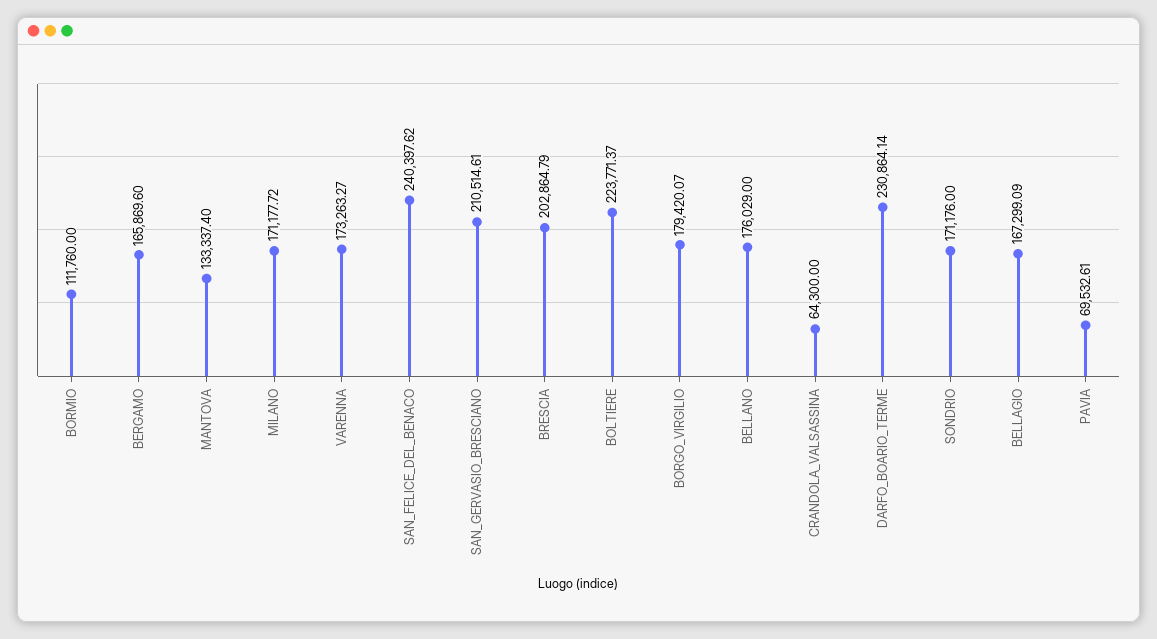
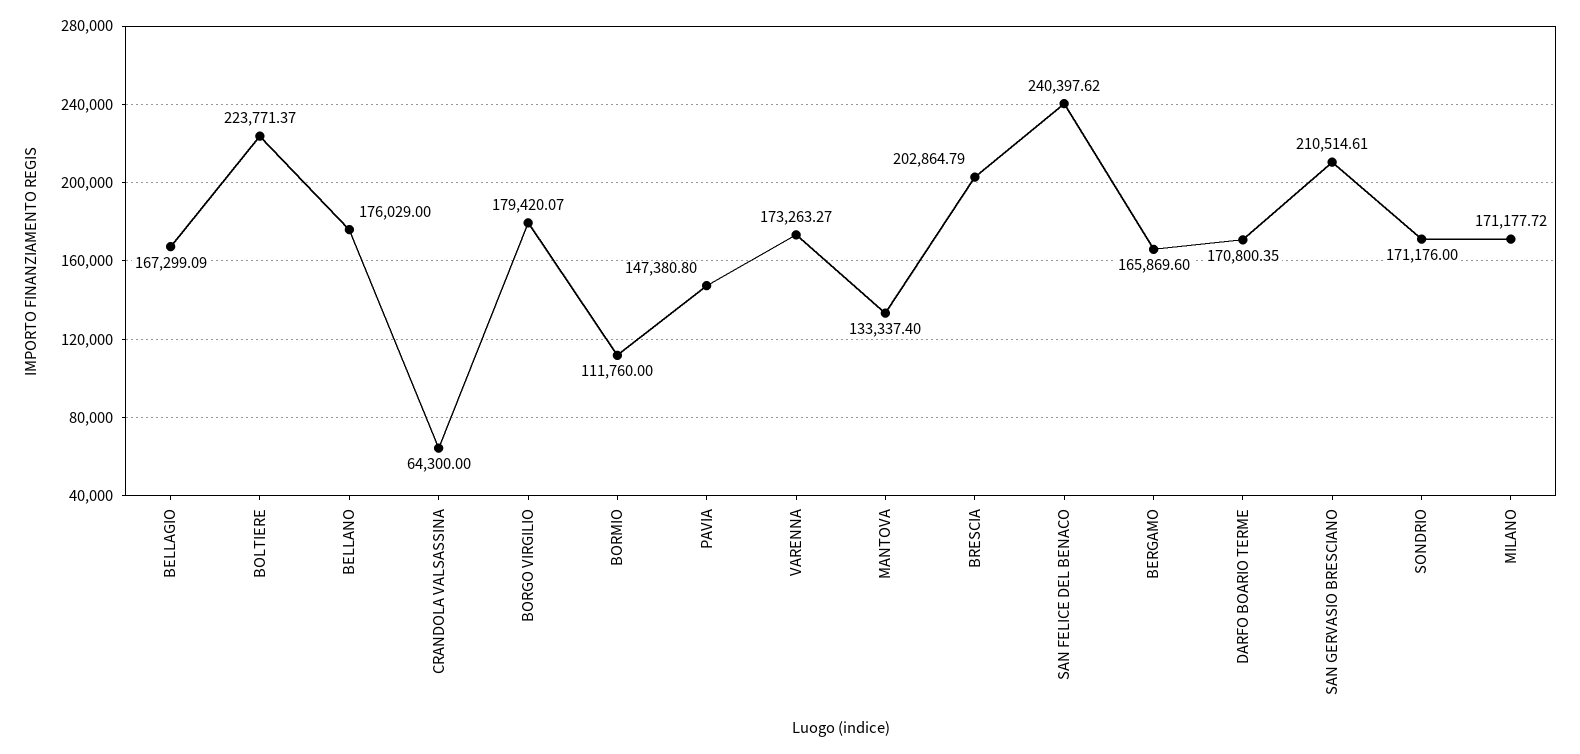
  {
    "BORMIO": 111760,
    "BERGAMO": 165869.6,
    "MANTOVA": 133337.4,
    "MILANO": 171177.72,
    "VARENNA": 173263.27,
    "SAN_FELICE_DEL_BENACO": 240397.62,
    "SAN_GERVASIO_BRESCIANO": 210514.61,
    "BRESCIA": 202864.79,
    "BOLTIERE": 223771.37,
    "BORGO_VIRGILIO": 179420.07,
    "BELLANO": 176029,
    "CRANDOLA_VALSASSINA": 64300,
-   "DARFO_BOARIO_TERME": 230864.14,
+   "DARFO_BOARIO_TERME": 170800.35,
    "SONDRIO": 171176,
    "BELLAGIO": 167299.09,
-   "PAVIA": 69532.61
+   "PAVIA": 147380.8
  }

